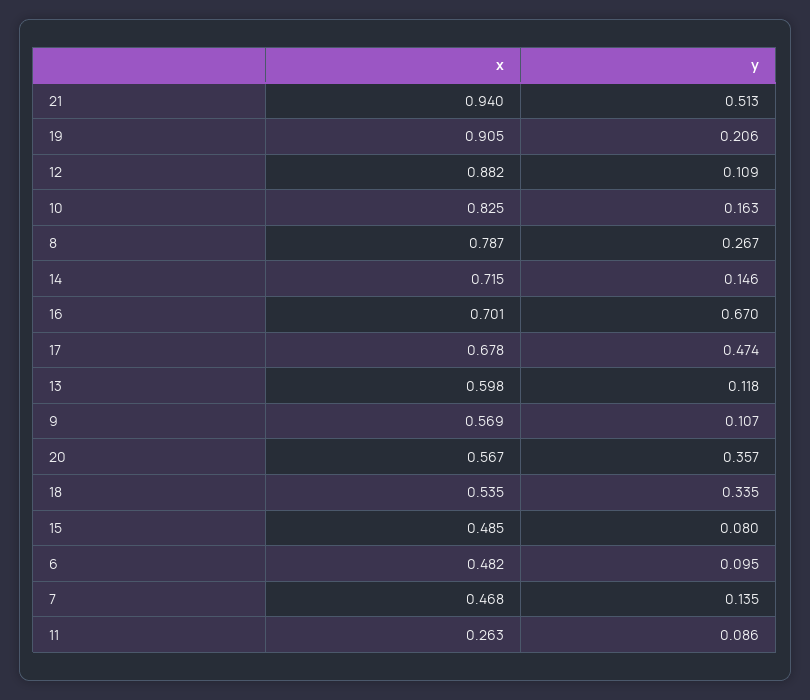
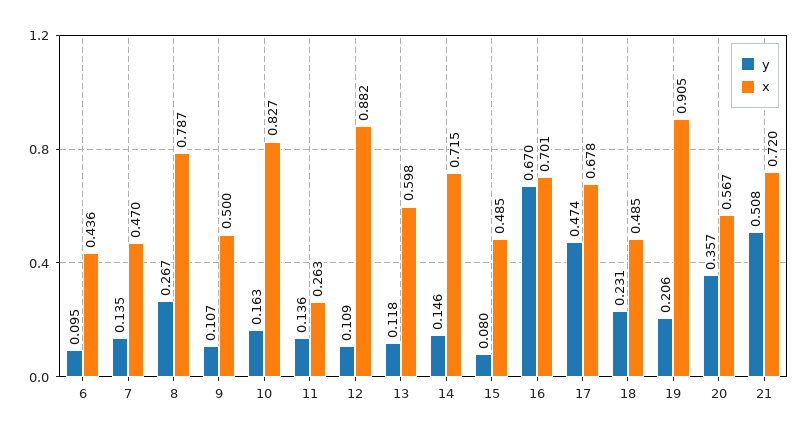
  {
    "x": {
-     "21": 0.94,
+     "21": 0.72,
      "19": 0.905,
      "12": 0.882,
-     "10": 0.825,
+     "10": 0.827,
      "8": 0.787,
      "14": 0.715,
      "16": 0.701,
      "17": 0.678,
      "13": 0.598,
-     "9": 0.569,
+     "9": 0.5,
      "20": 0.567,
-     "18": 0.535,
+     "18": 0.485,
      "15": 0.485,
-     "6": 0.482,
+     "6": 0.436,
-     "7": 0.468,
+     "7": 0.47,
      "11": 0.263
    },
    "y": {
-     "21": 0.513,
+     "21": 0.508,
      "19": 0.206,
      "12": 0.109,
      "10": 0.163,
      "8": 0.267,
      "14": 0.146,
      "16": 0.67,
      "17": 0.474,
      "13": 0.118,
      "9": 0.107,
      "20": 0.357,
-     "18": 0.335,
+     "18": 0.231,
      "15": 0.08,
      "6": 0.095,
      "7": 0.135,
-     "11": 0.086
+     "11": 0.136
    }
  }

